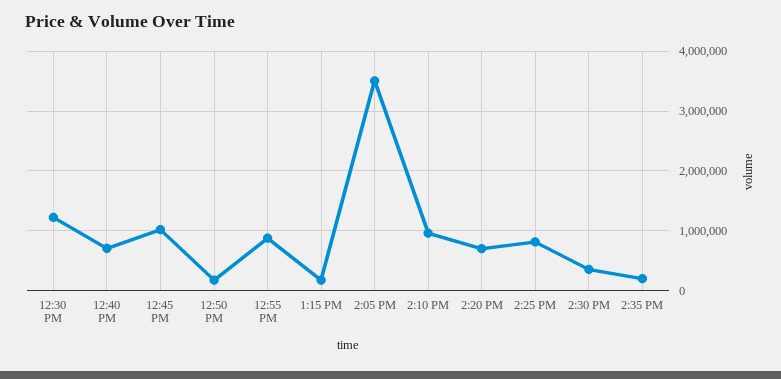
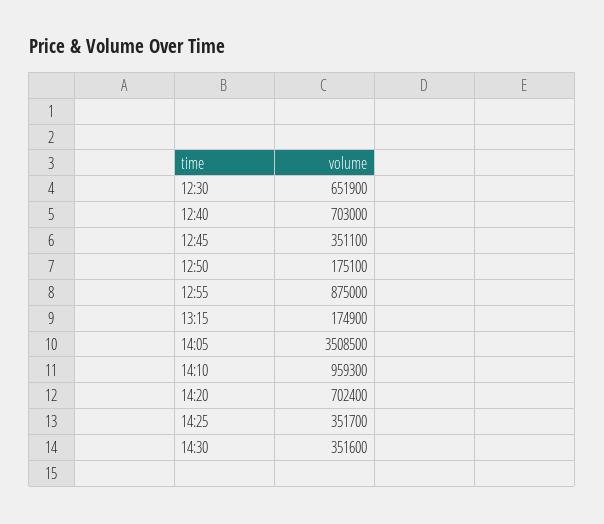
  {
-   "12:30 PM": 1200000,
+   "12:30 PM": 651900,
    "12:40 PM": 703000,
-   "12:45 PM": 1000000,
+   "12:45 PM": 351100,
    "12:50 PM": 175100,
    "12:55 PM": 875000,
    "1:15 PM": 174900,
    "2:05 PM": 3508500,
    "2:10 PM": 959300,
    "2:20 PM": 702400,
-   "2:25 PM": 800000,
+   "2:25 PM": 351700,
-   "2:30 PM": 351600,
+   "2:30 PM": 351600
-   "2:35 PM": 200000
  }

